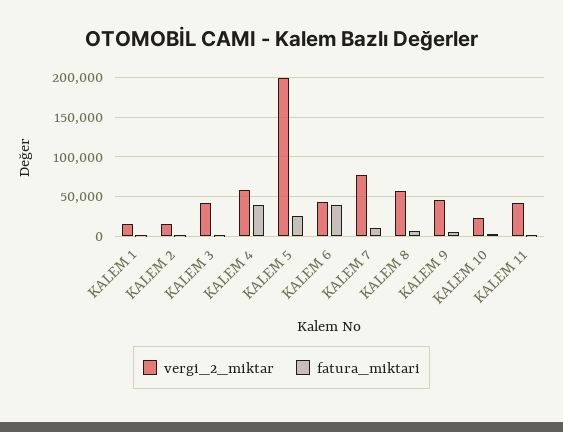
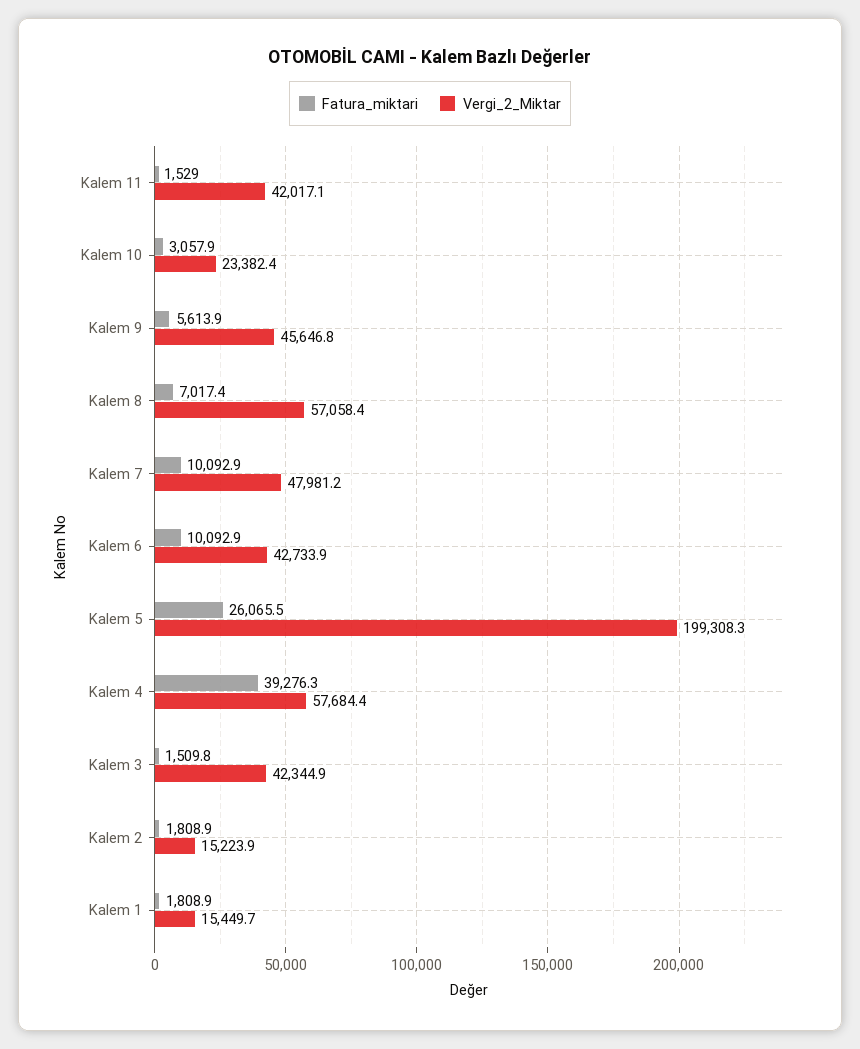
  {
    "vergi_2_miktar": {
      "KALEM 1": 15449.7,
      "KALEM 2": 15223.9,
      "KALEM 3": 42344.9,
      "KALEM 4": 57684.4,
      "KALEM 5": 199308.3,
      "KALEM 6": 42733.9,
-     "KALEM 7": 80000,
+     "KALEM 7": 47981.2,
      "KALEM 8": 57058.4,
      "KALEM 9": 45646.8,
      "KALEM 10": 23382.4,
      "KALEM 11": 42017.1
    },
    "fatura_miktari": {
      "KALEM 1": 1808.9,
      "KALEM 2": 1808.9,
      "KALEM 3": 1509.8,
      "KALEM 4": 39276.3,
      "KALEM 5": 26065.5,
-     "KALEM 6": 40000,
+     "KALEM 6": 10092.9,
      "KALEM 7": 10092.9,
      "KALEM 8": 7017.4,
      "KALEM 9": 5613.9,
      "KALEM 10": 3057.9,
      "KALEM 11": 1529
    }
  }

